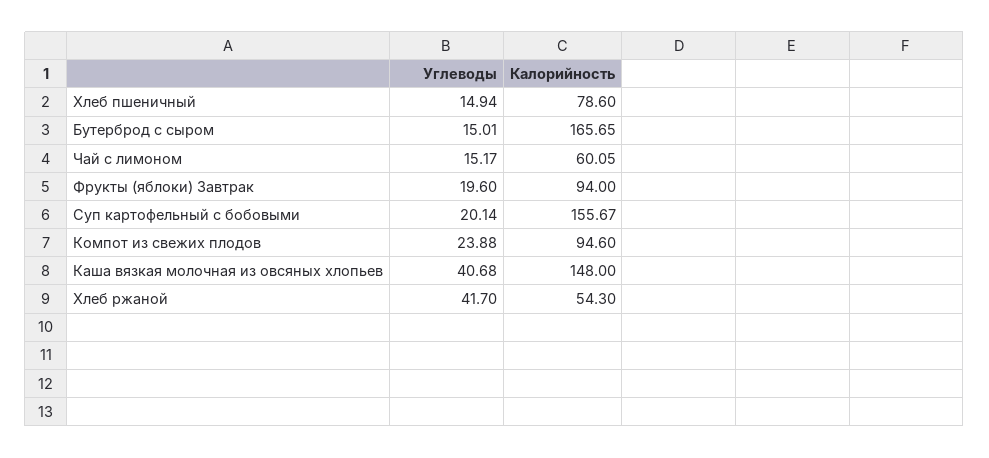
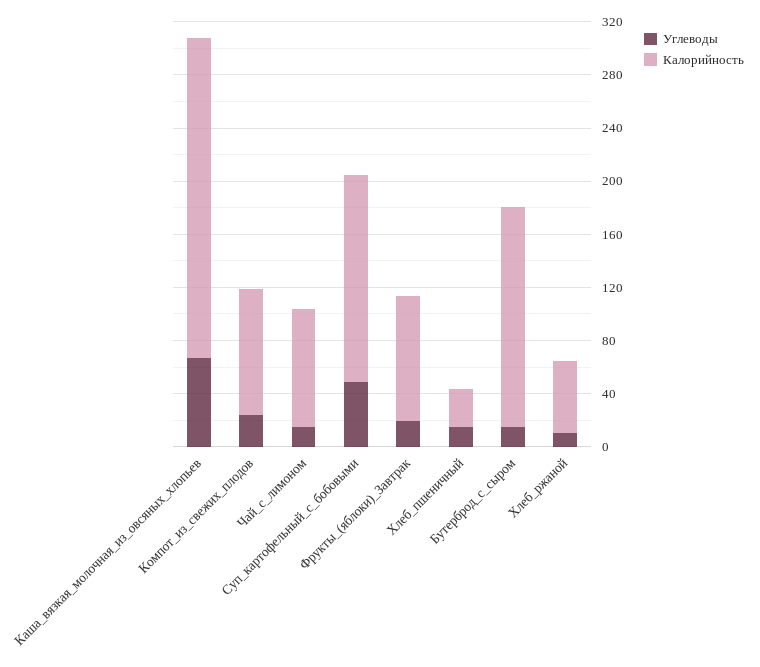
  {
    "Углеводы": {
      "Хлеб пшеничный": 14.94,
      "Бутерброд с сыром": 15.01,
      "Чай с лимоном": 15.17,
      "Фрукты (яблоки) Завтрак": 19.6,
-     "Суп картофельный с бобовыми": 20.14,
+     "Суп картофельный с бобовыми": 50,
      "Компот из свежих плодов": 23.88,
-     "Каша вязкая молочная из овсяных хлопьев": 40.68,
+     "Каша вязкая молочная из овсяных хлопьев": 70,
-     "Хлеб ржаной": 41.7
+     "Хлеб ржаной": 10
    },
    "Калорийность": {
-     "Хлеб пшеничный": 78.6,
+     "Хлеб пшеничный": 30,
      "Бутерброд с сыром": 165.65,
-     "Чай с лимоном": 60.05,
+     "Чай с лимоном": 90,
      "Фрукты (яблоки) Завтрак": 94,
      "Суп картофельный с бобовыми": 155.67,
      "Компот из свежих плодов": 94.6,
-     "Каша вязкая молочная из овсяных хлопьев": 148,
+     "Каша вязкая молочная из овсяных хлопьев": 240,
      "Хлеб ржаной": 54.3
    }
  }

